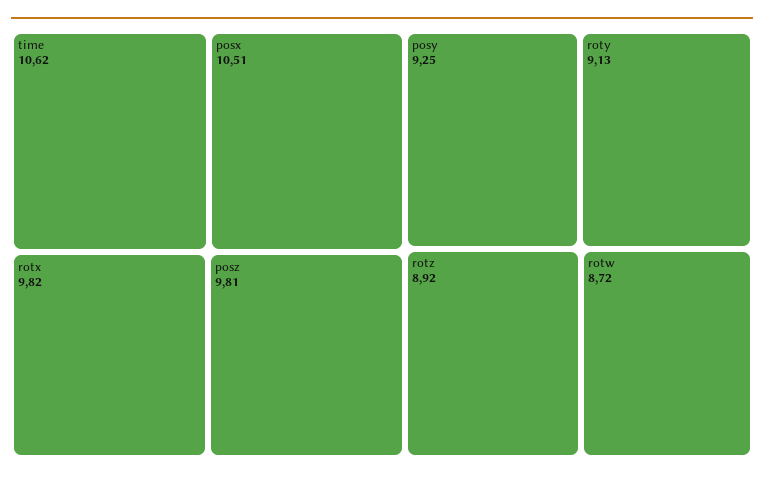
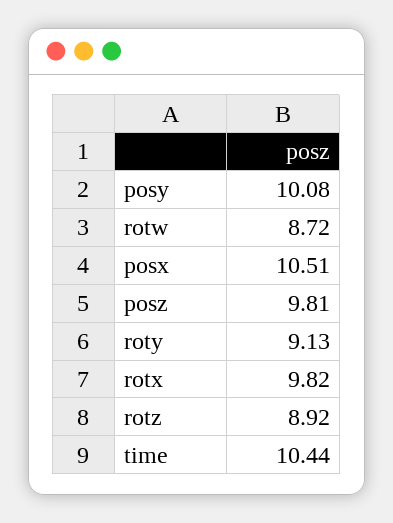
  {
-   "time": 10.62,
+   "time": 10.44,
    "posx": 10.51,
    "rotx": 9.82,
    "posz": 9.81,
-   "posy": 9.25,
+   "posy": 10.08,
    "roty": 9.13,
    "rotz": 8.92,
    "rotw": 8.72
  }

